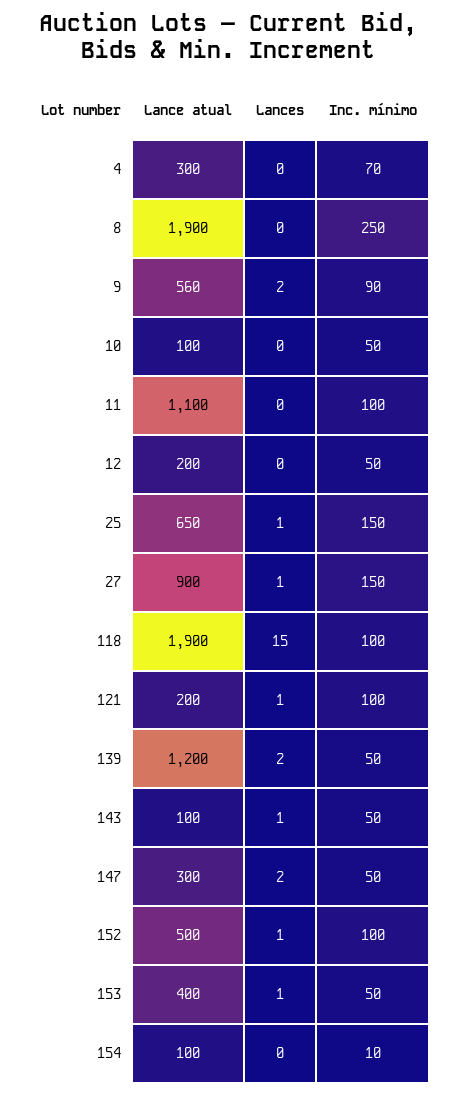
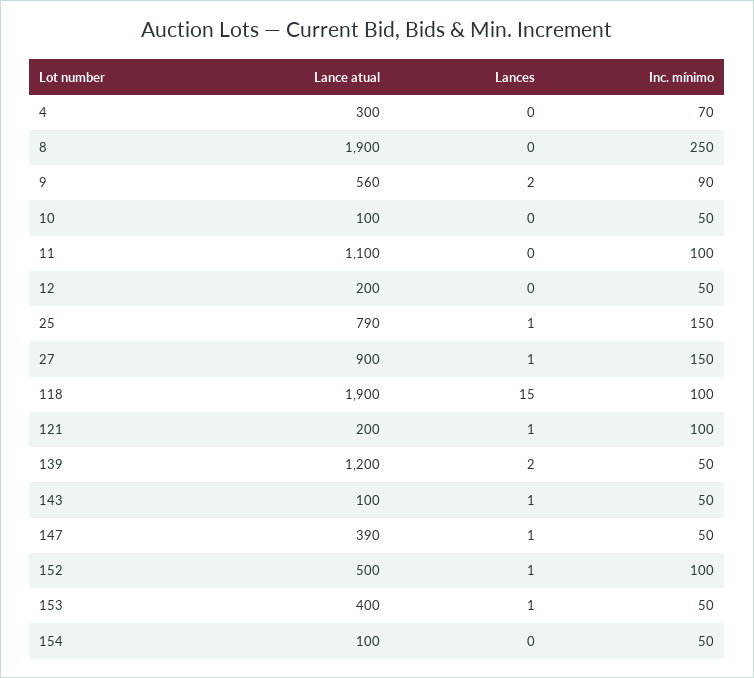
  {
    "Lance atual": {
      "4": 300,
      "8": 1900,
      "9": 560,
      "10": 100,
      "11": 1100,
      "12": 200,
-     "25": 650,
+     "25": 790,
      "27": 900,
      "118": 1900,
      "121": 200,
      "139": 1200,
      "143": 100,
-     "147": 300,
+     "147": 390,
      "152": 500,
      "153": 400,
      "154": 100
    },
    "Lances": {
      "4": 0,
      "8": 0,
      "9": 2,
      "10": 0,
      "11": 0,
      "12": 0,
      "25": 1,
      "27": 1,
      "118": 15,
      "121": 1,
      "139": 2,
      "143": 1,
-     "147": 2,
+     "147": 1,
      "152": 1,
      "153": 1,
      "154": 0
    },
    "Inc. mínimo": {
      "4": 70,
      "8": 250,
      "9": 90,
      "10": 50,
      "11": 100,
      "12": 50,
      "25": 150,
      "27": 150,
      "118": 100,
      "121": 100,
      "139": 50,
      "143": 50,
      "147": 50,
      "152": 100,
      "153": 50,
-     "154": 10
+     "154": 50
    }
  }

